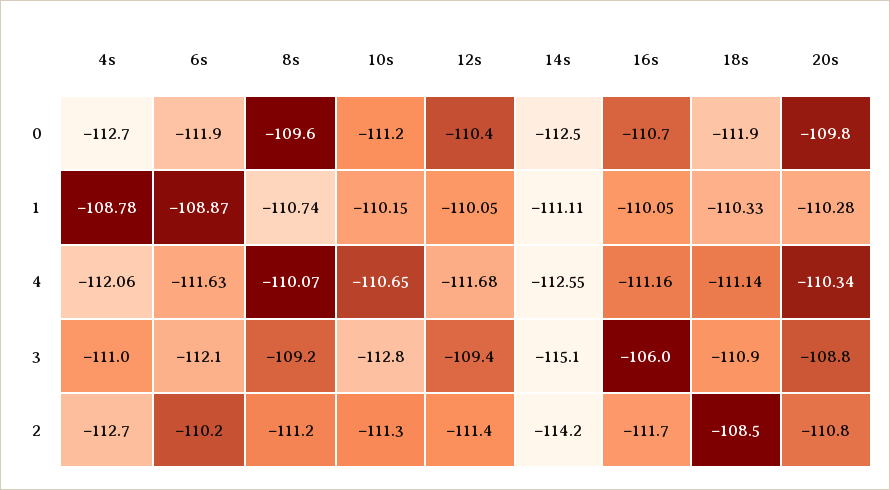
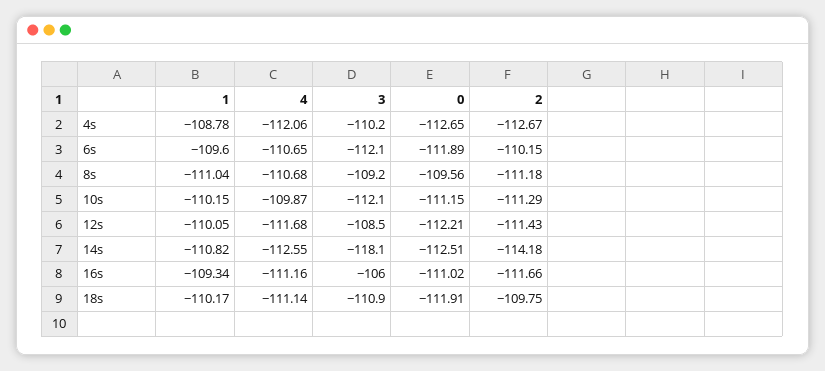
  {
    "4s": {
      "0": -112.65,
      "1": -108.78,
      "4": -112.06,
-     "3": -111,
+     "3": -110.2,
      "2": -112.67
    },
    "6s": {
      "0": -111.89,
-     "1": -108.87,
+     "1": -109.6,
-     "4": -111.63,
+     "4": -110.65,
      "3": -112.1,
      "2": -110.15
    },
    "8s": {
      "0": -109.56,
-     "1": -110.74,
+     "1": -111.04,
-     "4": -110.07,
+     "4": -110.68,
      "3": -109.2,
      "2": -111.18
    },
    "10s": {
      "0": -111.15,
      "1": -110.15,
-     "4": -110.65,
+     "4": -109.87,
-     "3": -112.8,
+     "3": -112.1,
      "2": -111.29
    },
    "12s": {
-     "0": -110.4,
+     "0": -112.21,
      "1": -110.05,
      "4": -111.68,
-     "3": -109.4,
+     "3": -108.5,
      "2": -111.43
    },
    "14s": {
      "0": -112.51,
-     "1": -111.11,
+     "1": -110.82,
      "4": -112.55,
-     "3": -115.1,
+     "3": -118.1,
      "2": -114.18
    },
    "16s": {
-     "0": -110.7,
+     "0": -111.02,
-     "1": -110.05,
+     "1": -109.34,
      "4": -111.16,
      "3": -106,
      "2": -111.66
    },
    "18s": {
      "0": -111.91,
-     "1": -110.33,
+     "1": -110.17,
      "4": -111.14,
      "3": -110.9,
-     "2": -108.5
+     "2": -109.75
-   },
+   }
-   "20s": {
-     "0": -109.8,
-     "1": -110.28,
-     "4": -110.34,
-     "3": -108.8,
-     "2": -110.8
-   }
  }

